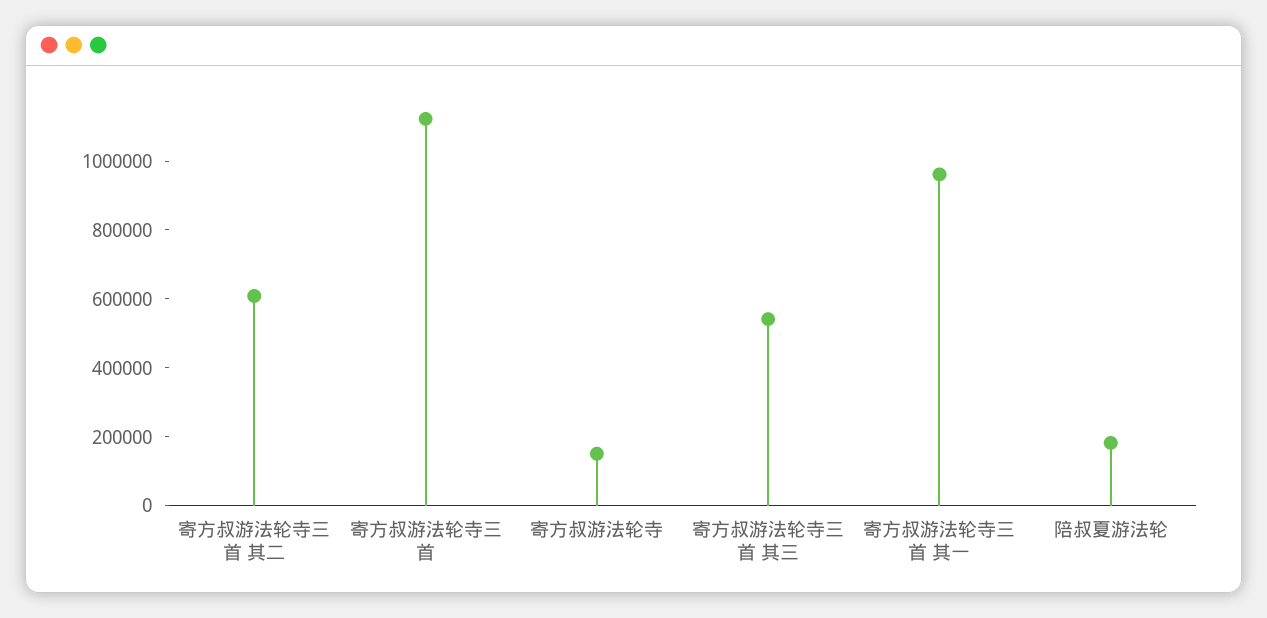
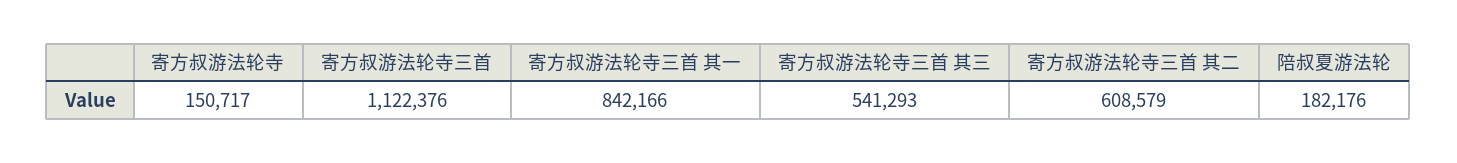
  {
    "寄方叔游法轮寺三首 其二": 608579,
    "寄方叔游法轮寺三首": 1122376,
    "寄方叔游法轮寺": 150717,
    "寄方叔游法轮寺三首 其三": 541293,
-   "寄方叔游法轮寺三首 其一": 950000,
+   "寄方叔游法轮寺三首 其一": 842166,
    "陪叔夏游法轮": 182176
  }

